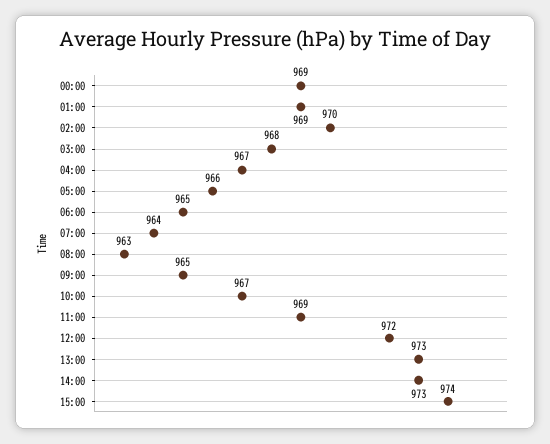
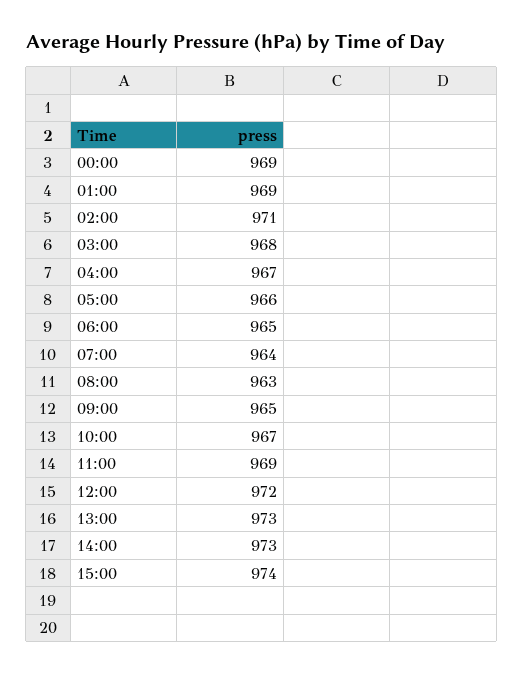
  {
    "00:00": 969,
    "01:00": 969,
-   "02:00": 970,
+   "02:00": 971,
    "03:00": 968,
    "04:00": 967,
    "05:00": 966,
    "06:00": 965,
    "07:00": 964,
    "08:00": 963,
    "09:00": 965,
    "10:00": 967,
    "11:00": 969,
    "12:00": 972,
    "13:00": 973,
    "14:00": 973,
    "15:00": 974
  }

